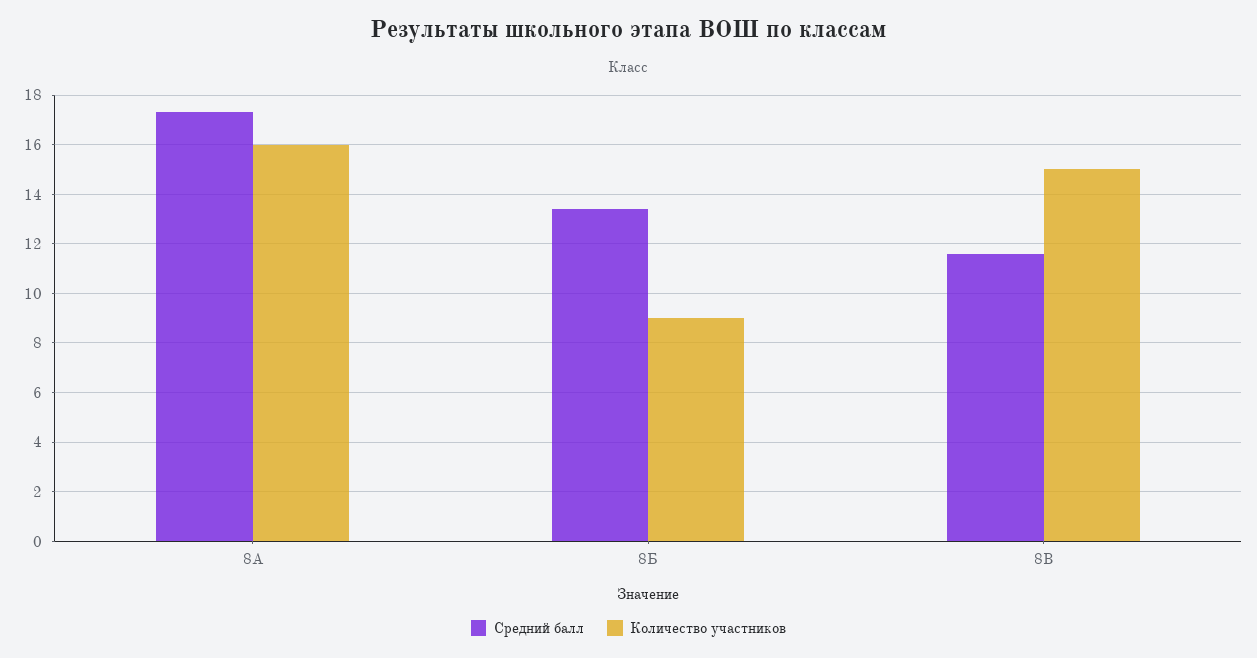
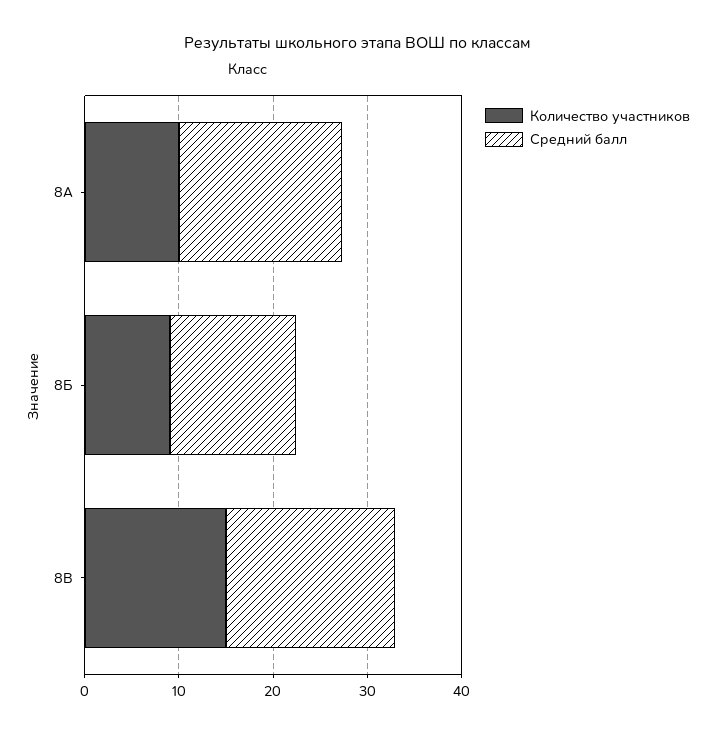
  {
    "Средний балл": {
      "8А": 17.5,
      "8Б": 13.5,
-     "8В": 11.5
+     "8В": 18
    },
    "Количество участников": {
-     "8А": 16,
+     "8А": 10,
      "8Б": 9,
      "8В": 15
    }
  }

